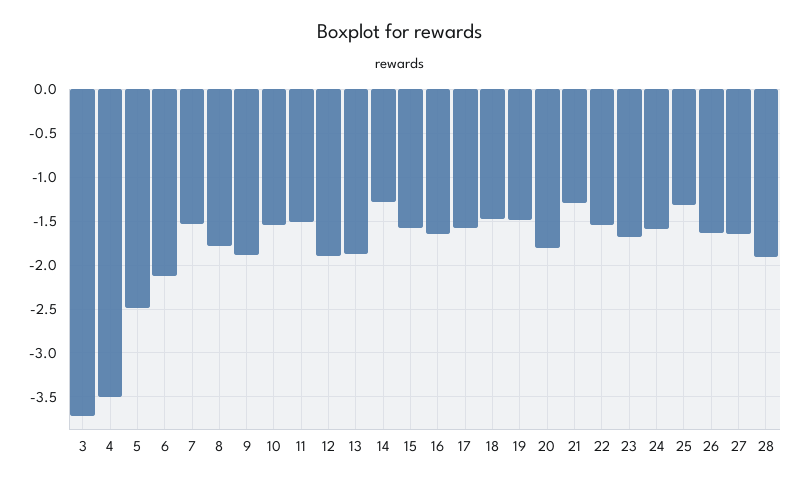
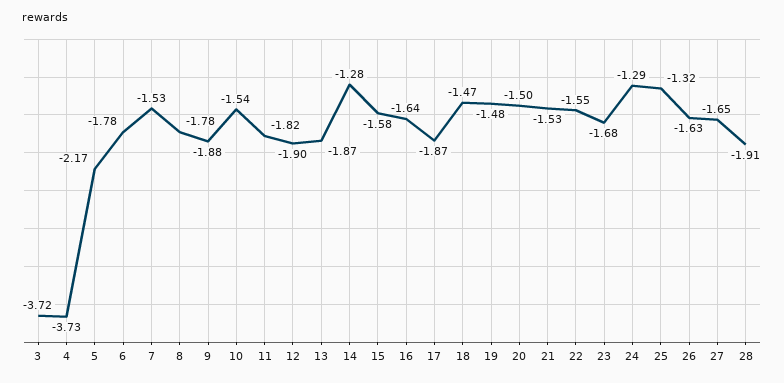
  {
    "3": -3.72,
-   "4": -3.5,
+   "4": -3.73,
-   "5": -2.5,
+   "5": -2.17,
-   "6": -2.1,
+   "6": -1.78,
    "7": -1.53,
    "8": -1.78,
    "9": -1.88,
    "10": -1.54,
-   "11": -1.5,
+   "11": -1.82,
    "12": -1.9,
    "13": -1.87,
    "14": -1.28,
    "15": -1.58,
    "16": -1.64,
-   "17": -1.6,
+   "17": -1.87,
    "18": -1.47,
    "19": -1.48,
-   "20": -1.8,
+   "20": -1.5,
-   "21": -1.3,
+   "21": -1.53,
    "22": -1.55,
    "23": -1.68,
-   "24": -1.6,
+   "24": -1.29,
    "25": -1.32,
    "26": -1.63,
    "27": -1.65,
    "28": -1.91
  }

